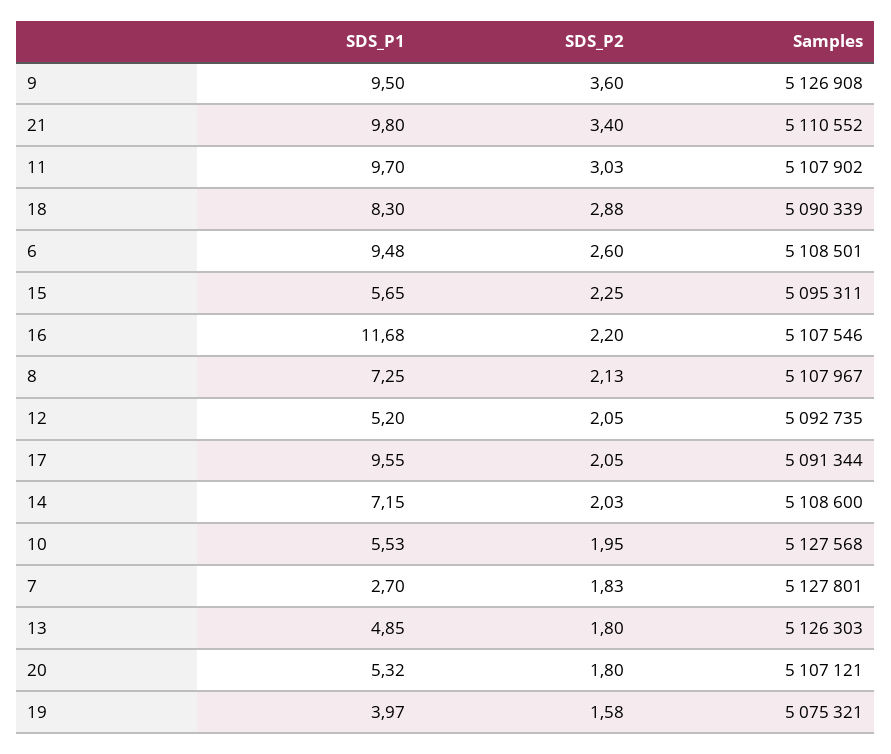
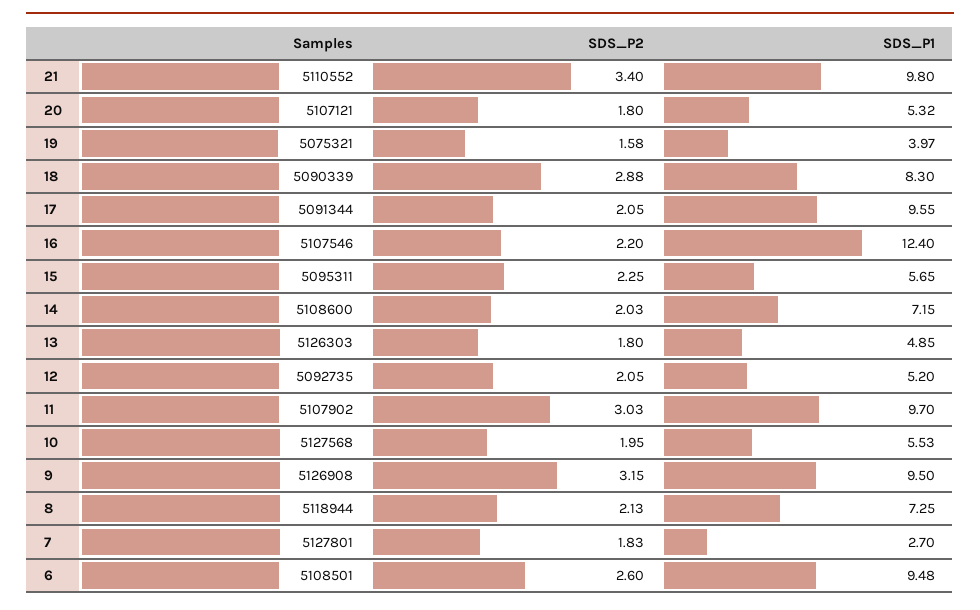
  {
    "SDS_P1": {
      "9": 9.5,
      "21": 9.8,
      "11": 9.7,
      "18": 8.3,
      "6": 9.48,
      "15": 5.65,
-     "16": 11.68,
+     "16": 12.4,
      "8": 7.25,
      "12": 5.2,
      "17": 9.55,
      "14": 7.15,
      "10": 5.53,
      "7": 2.7,
      "13": 4.85,
      "20": 5.32,
      "19": 3.97
    },
    "SDS_P2": {
-     "9": 3.6,
+     "9": 3.15,
      "21": 3.4,
      "11": 3.03,
      "18": 2.88,
      "6": 2.6,
      "15": 2.25,
      "16": 2.2,
      "8": 2.13,
      "12": 2.05,
      "17": 2.05,
      "14": 2.03,
      "10": 1.95,
      "7": 1.83,
      "13": 1.8,
      "20": 1.8,
      "19": 1.58
    },
    "Samples": {
      "9": 5126908,
      "21": 5110552,
      "11": 5107902,
      "18": 5090339,
      "6": 5108501,
      "15": 5095311,
      "16": 5107546,
-     "8": 5107967,
+     "8": 5118944,
      "12": 5092735,
      "17": 5091344,
      "14": 5108600,
      "10": 5127568,
      "7": 5127801,
      "13": 5126303,
      "20": 5107121,
      "19": 5075321
    }
  }

